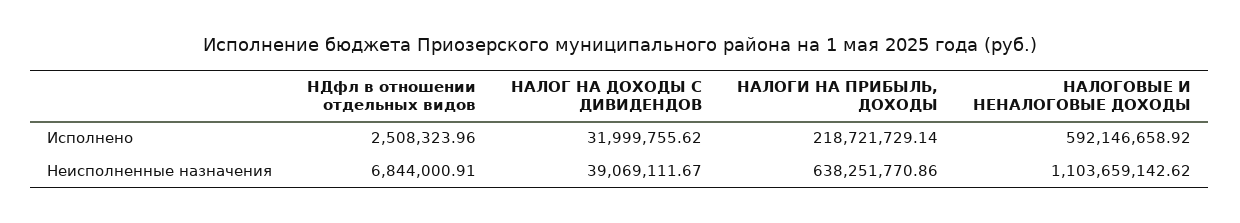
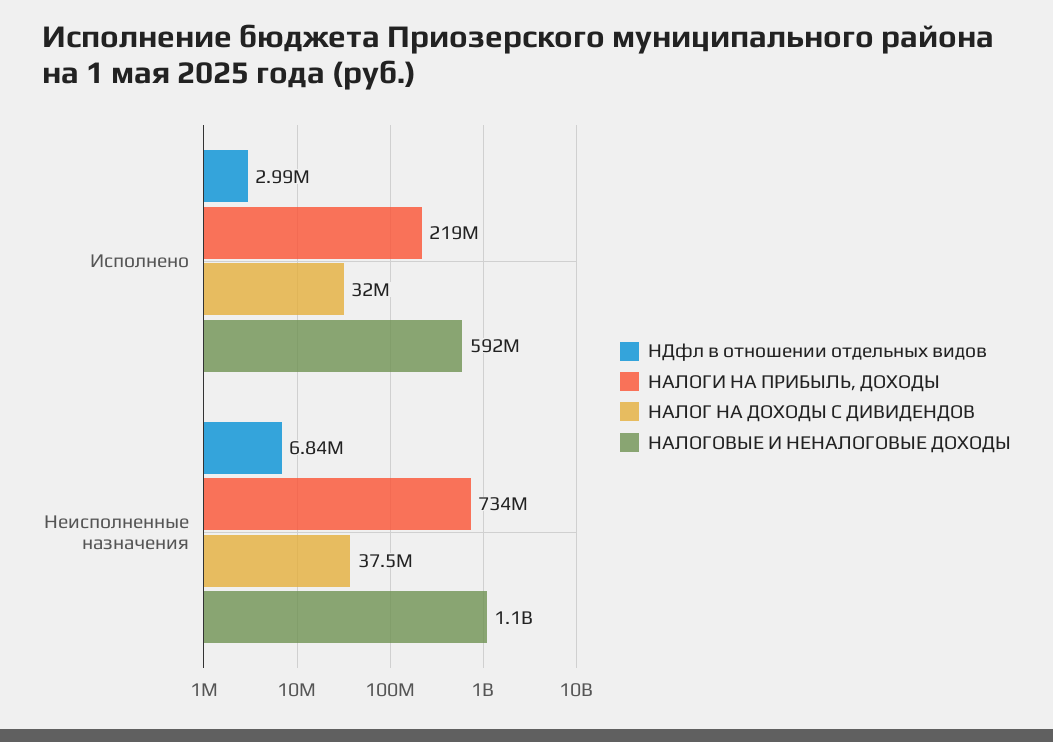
  {
    "НДфл в отношении отдельных видов": {
-     "Исполнено": 2508323.96,
+     "Исполнено": 2990000,
      "Неисполненные назначения": 6844000.91
    },
    "НАЛОГ НА ДОХОДЫ С ДИВИДЕНДОВ": {
      "Исполнено": 31999755.62,
-     "Неисполненные назначения": 39069111.67
+     "Неисполненные назначения": 37500000
    },
    "НАЛОГИ НА ПРИБЫЛЬ, ДОХОДЫ": {
      "Исполнено": 218721729.14,
-     "Неисполненные назначения": 638251770.86
+     "Неисполненные назначения": 734000000
    },
    "НАЛОГОВЫЕ И НЕНАЛОГОВЫЕ ДОХОДЫ": {
      "Исполнено": 592146658.92,
      "Неисполненные назначения": 1103659142.62
    }
  }

